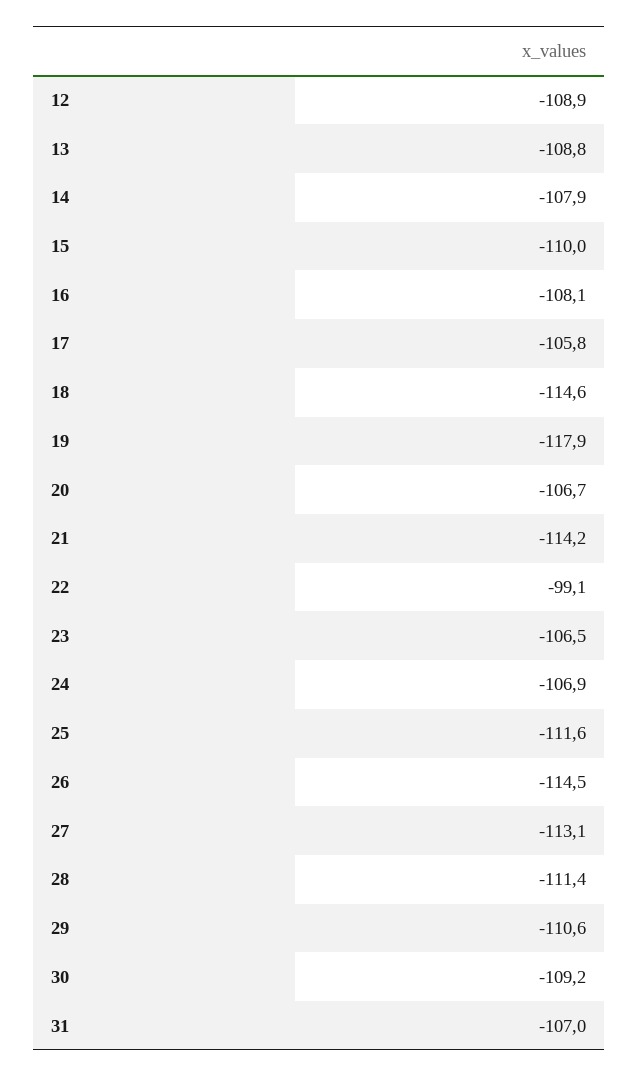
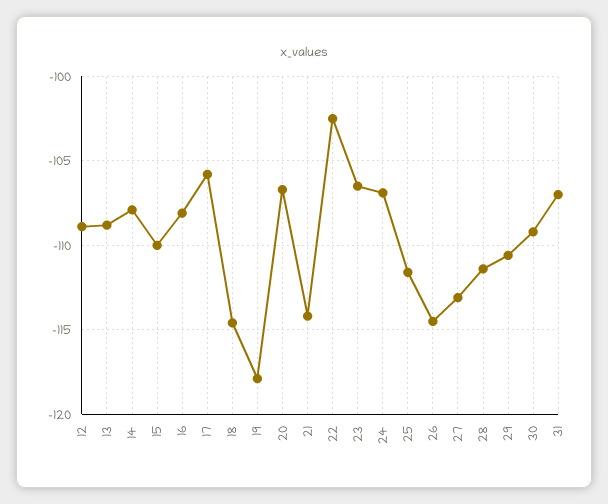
  {
    "12": -108.9,
    "13": -108.8,
    "14": -107.9,
    "15": -110,
    "16": -108.1,
    "17": -105.8,
    "18": -114.6,
    "19": -117.9,
    "20": -106.7,
    "21": -114.2,
-   "22": -99.1,
+   "22": -102.5,
    "23": -106.5,
    "24": -106.9,
    "25": -111.6,
    "26": -114.5,
    "27": -113.1,
    "28": -111.4,
    "29": -110.6,
    "30": -109.2,
    "31": -107
  }

